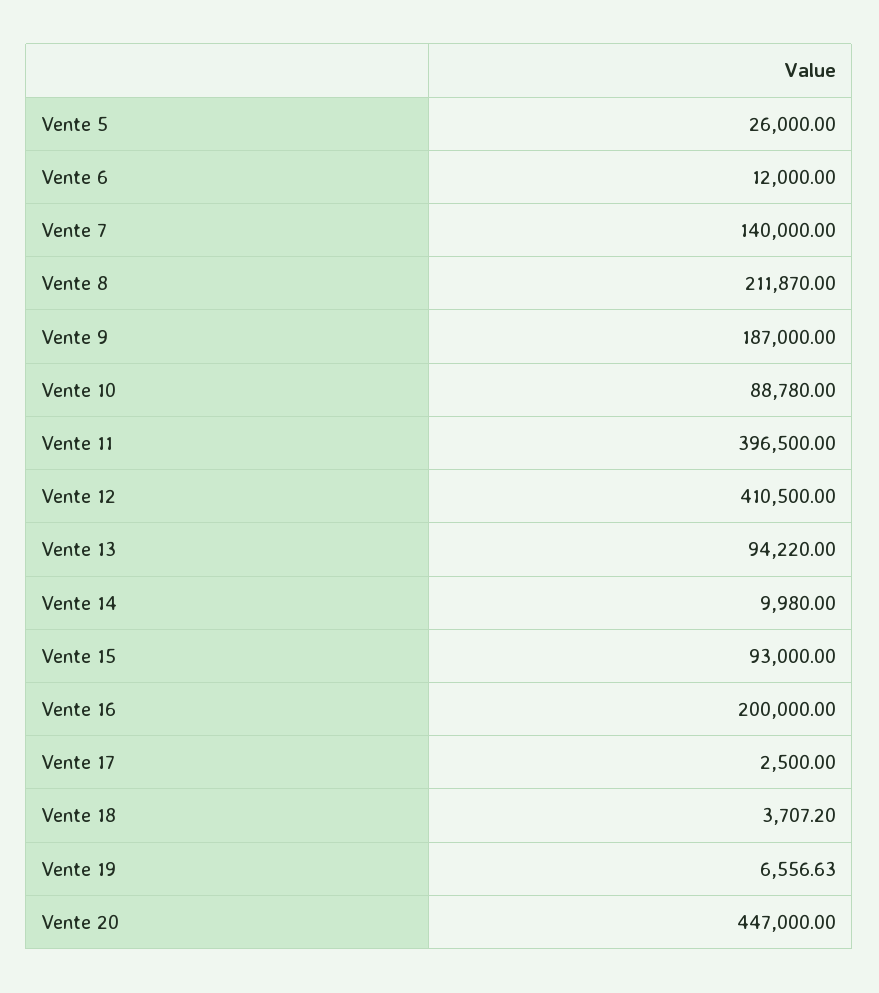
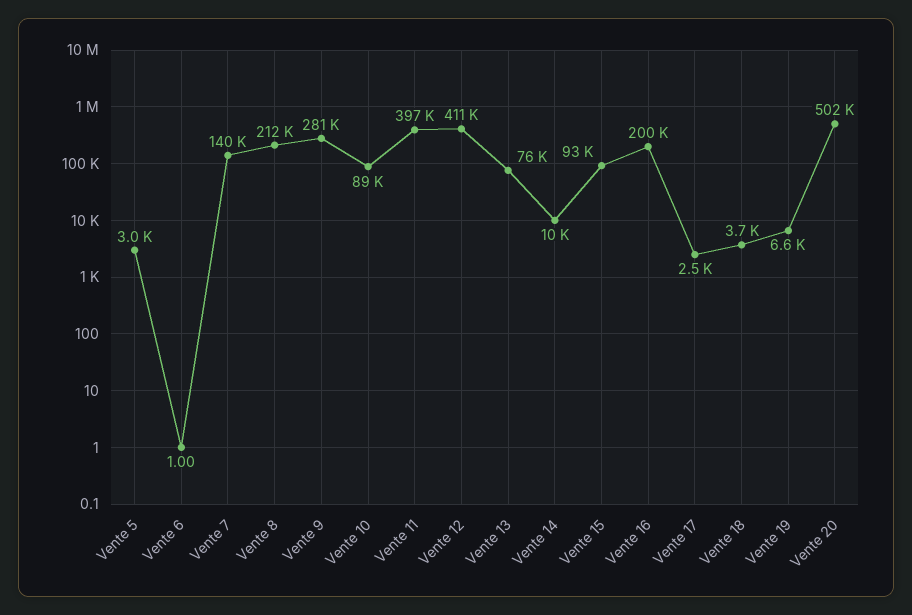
  {
-   "Vente 5": 26000,
+   "Vente 5": 3000,
-   "Vente 6": 12000,
+   "Vente 6": 1,
    "Vente 7": 140000,
    "Vente 8": 211870,
-   "Vente 9": 187000,
+   "Vente 9": 281000,
    "Vente 10": 88780,
    "Vente 11": 396500,
    "Vente 12": 410500,
-   "Vente 13": 94220,
+   "Vente 13": 76000,
    "Vente 14": 9980,
    "Vente 15": 93000,
    "Vente 16": 200000,
    "Vente 17": 2500,
    "Vente 18": 3707.2,
    "Vente 19": 6556.63,
-   "Vente 20": 447000
+   "Vente 20": 502000
  }

